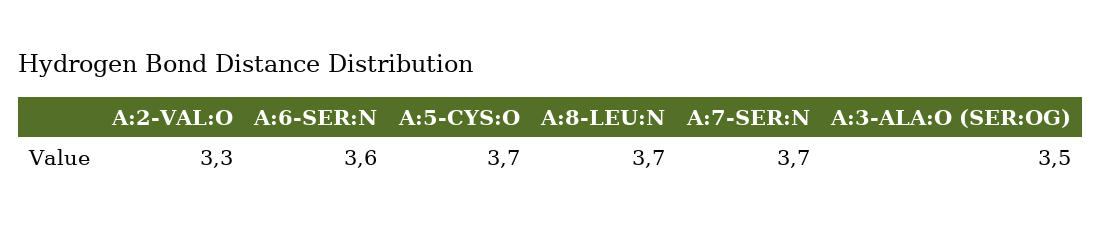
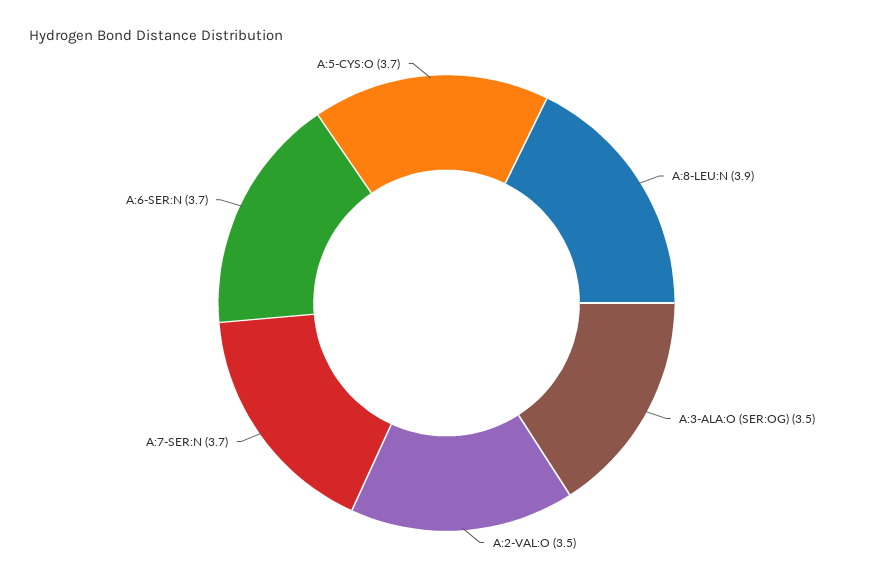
  {
-   "A:2-VAL:O": 3.3,
+   "A:2-VAL:O": 3.5,
-   "A:6-SER:N": 3.6,
+   "A:6-SER:N": 3.7,
    "A:5-CYS:O": 3.7,
-   "A:8-LEU:N": 3.7,
+   "A:8-LEU:N": 3.9,
    "A:7-SER:N": 3.7,
    "A:3-ALA:O (SER:OG)": 3.5
  }

